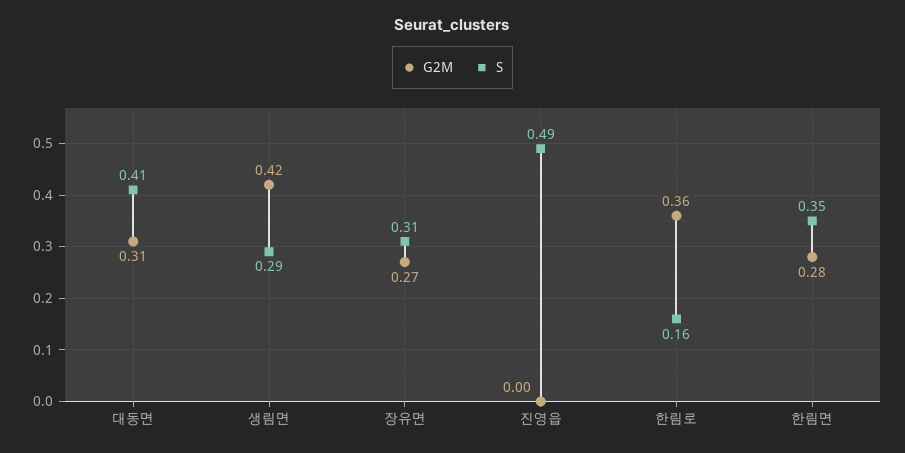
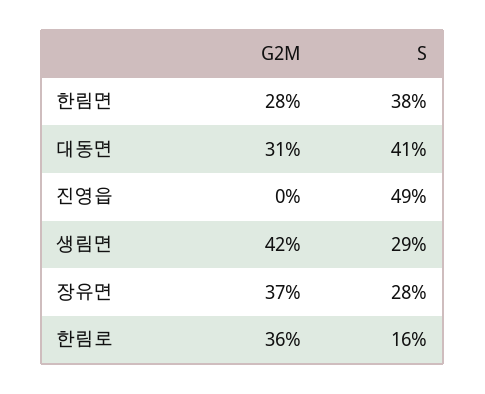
  {
    "G2M": {
      "대동면": 0.31,
      "생림면": 0.42,
-     "장유면": 0.27,
+     "장유면": 0.37,
      "진영읍": 0,
      "한림로": 0.36,
      "한림면": 0.28
    },
    "S": {
      "대동면": 0.41,
      "생림면": 0.29,
-     "장유면": 0.31,
+     "장유면": 0.28,
      "진영읍": 0.49,
      "한림로": 0.16,
-     "한림면": 0.35
+     "한림면": 0.38
    }
  }

